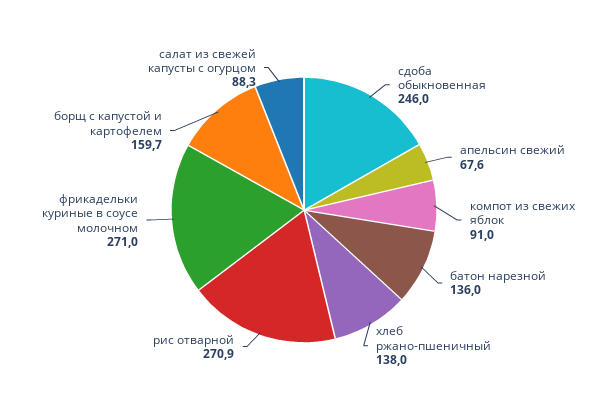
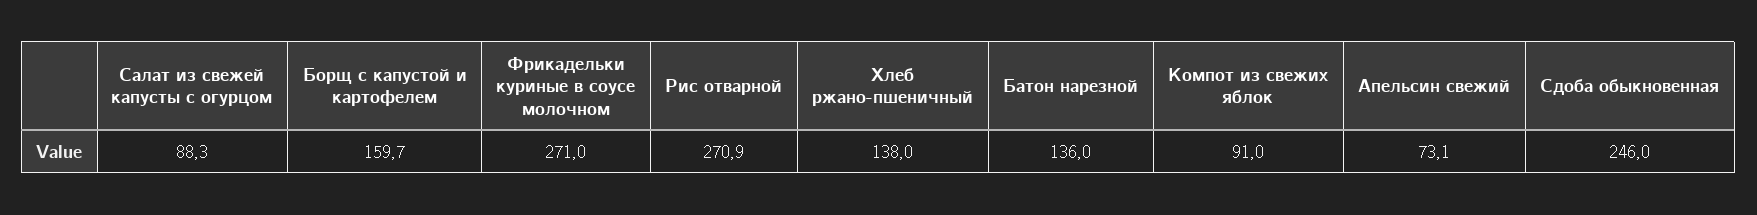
  {
    "сдоба обыкновенная": 246,
-   "апельсин свежий": 67.6,
+   "апельсин свежий": 73.1,
    "компот из свежих яблок": 91,
    "батон нарезной": 136,
    "хлеб ржано-пшеничный": 138,
    "рис отварной": 270.9,
    "фрикадельки куриные в соусе молочном": 271,
    "борщ с капустой и картофелем": 159.7,
    "салат из свежей капусты с огурцом": 88.3
  }

